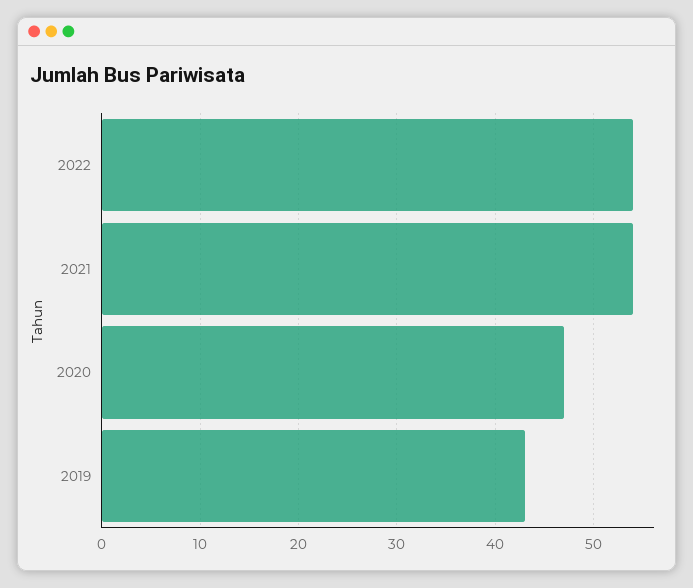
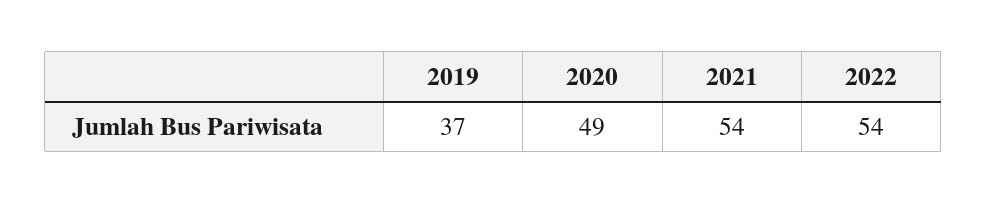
  {
    "2022": 54,
    "2021": 54,
-   "2020": 47,
+   "2020": 49,
-   "2019": 43
+   "2019": 37
  }

